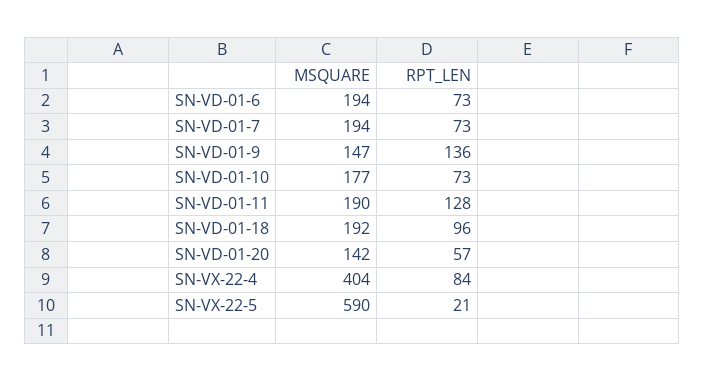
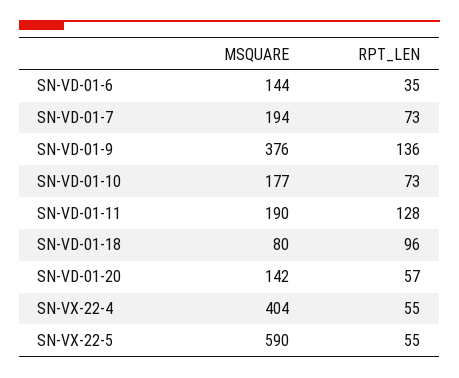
  {
    "MSQUARE": {
-     "SN-VD-01-6": 194,
+     "SN-VD-01-6": 144,
      "SN-VD-01-7": 194,
-     "SN-VD-01-9": 147,
+     "SN-VD-01-9": 376,
      "SN-VD-01-10": 177,
      "SN-VD-01-11": 190,
-     "SN-VD-01-18": 192,
+     "SN-VD-01-18": 80,
      "SN-VD-01-20": 142,
      "SN-VX-22-4": 404,
      "SN-VX-22-5": 590
    },
    "RPT_LEN": {
-     "SN-VD-01-6": 73,
+     "SN-VD-01-6": 35,
      "SN-VD-01-7": 73,
      "SN-VD-01-9": 136,
      "SN-VD-01-10": 73,
      "SN-VD-01-11": 128,
      "SN-VD-01-18": 96,
      "SN-VD-01-20": 57,
-     "SN-VX-22-4": 84,
+     "SN-VX-22-4": 55,
-     "SN-VX-22-5": 21
+     "SN-VX-22-5": 55
    }
  }

